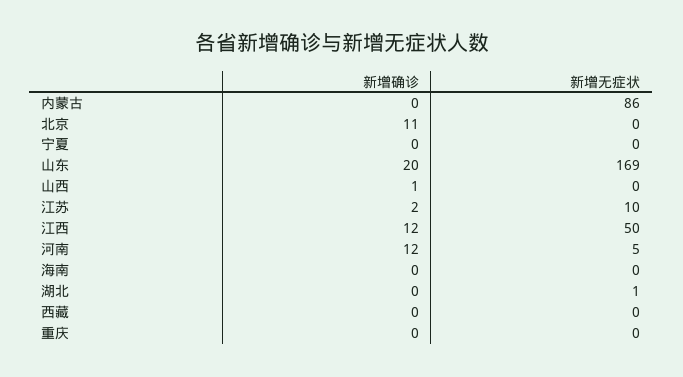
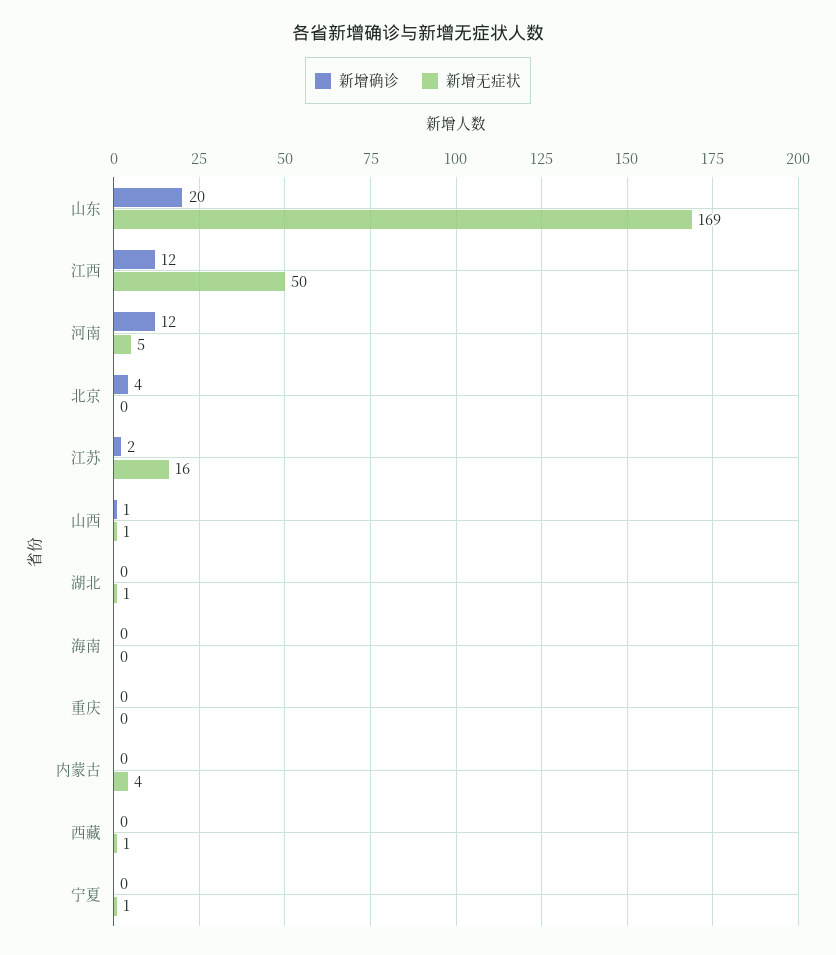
  {
    "新增确诊": {
      "内蒙古": 0,
-     "北京": 11,
+     "北京": 4,
      "宁夏": 0,
      "山东": 20,
      "山西": 1,
      "江苏": 2,
      "江西": 12,
      "河南": 12,
      "海南": 0,
      "湖北": 0,
      "西藏": 0,
      "重庆": 0
    },
    "新增无症状": {
-     "内蒙古": 86,
+     "内蒙古": 4,
      "北京": 0,
-     "宁夏": 0,
+     "宁夏": 1,
      "山东": 169,
-     "山西": 0,
+     "山西": 1,
-     "江苏": 10,
+     "江苏": 16,
      "江西": 50,
      "河南": 5,
      "海南": 0,
      "湖北": 1,
-     "西藏": 0,
+     "西藏": 1,
      "重庆": 0
    }
  }

